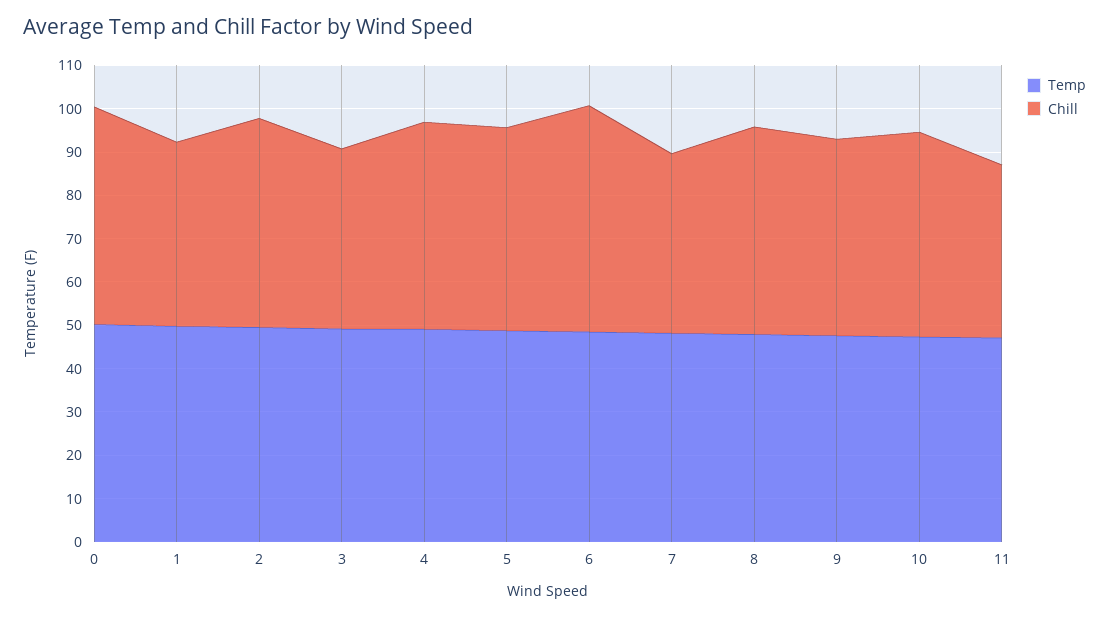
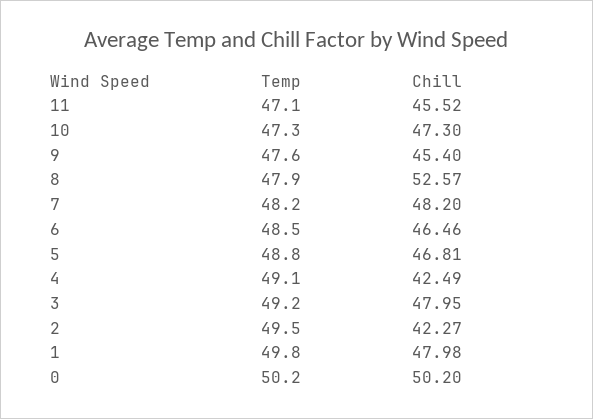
  {
    "Temp": {
      "0": 50.2,
      "1": 49.8,
      "2": 49.5,
      "3": 49.2,
      "4": 49.1,
      "5": 48.8,
      "6": 48.5,
      "7": 48.2,
      "8": 47.9,
      "9": 47.6,
      "10": 47.3,
      "11": 47.1
    },
    "Chill": {
      "0": 50.2,
-     "1": 42,
+     "1": 47.98,
-     "2": 48,
+     "2": 42.27,
-     "3": 42,
+     "3": 47.95,
-     "4": 48,
+     "4": 42.49,
      "5": 46.81,
-     "6": 52,
+     "6": 46.46,
-     "7": 42,
+     "7": 48.2,
-     "8": 48,
+     "8": 52.57,
      "9": 45.4,
      "10": 47.3,
-     "11": 40
+     "11": 45.52
    }
  }

